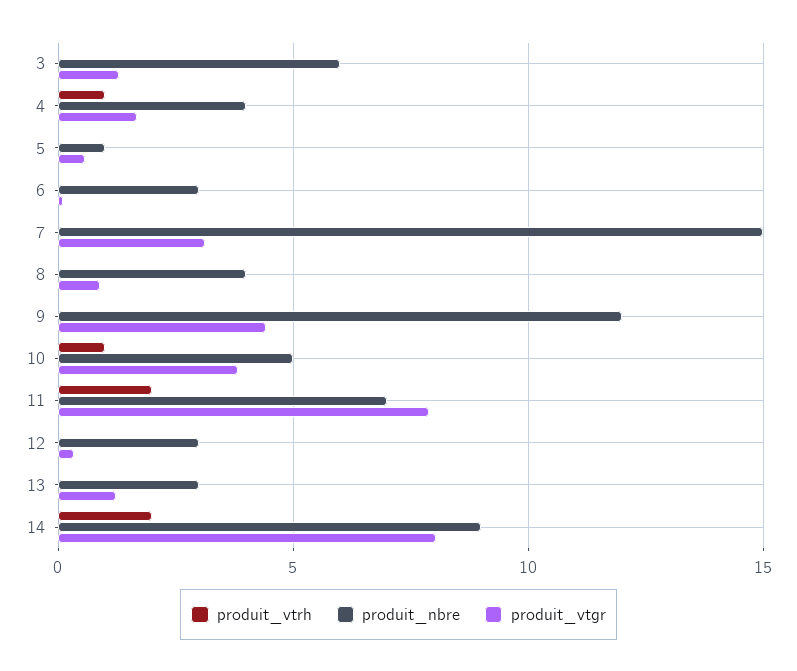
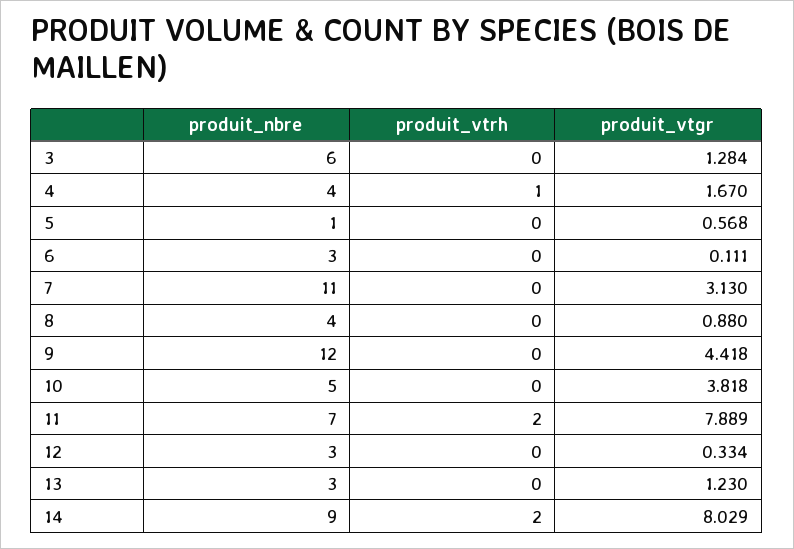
  {
    "produit_vtrh": {
      "3": 0,
      "4": 1,
      "5": 0,
      "6": 0,
      "7": 0,
      "8": 0,
      "9": 0,
-     "10": 1,
+     "10": 0,
      "11": 2,
      "12": 0,
      "13": 0,
      "14": 2
    },
    "produit_nbre": {
      "3": 6,
      "4": 4,
      "5": 1,
      "6": 3,
-     "7": 15,
+     "7": 11,
      "8": 4,
      "9": 12,
      "10": 5,
      "11": 7,
      "12": 3,
      "13": 3,
      "14": 9
    },
    "produit_vtgr": {
      "3": 1.284,
      "4": 1.67,
      "5": 0.568,
      "6": 0.111,
      "7": 3.13,
      "8": 0.88,
      "9": 4.418,
      "10": 3.818,
      "11": 7.889,
      "12": 0.334,
      "13": 1.23,
      "14": 8.029
    }
  }

